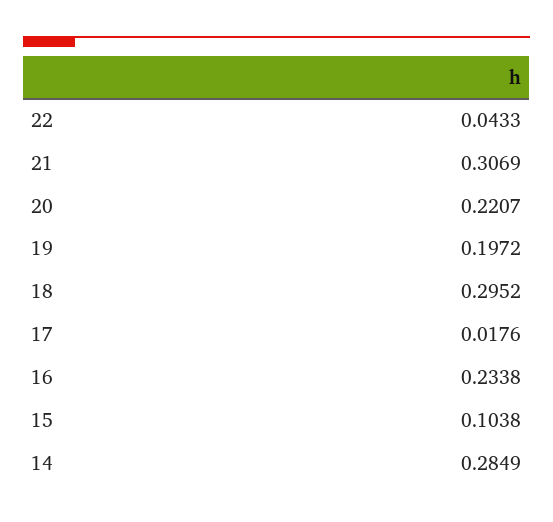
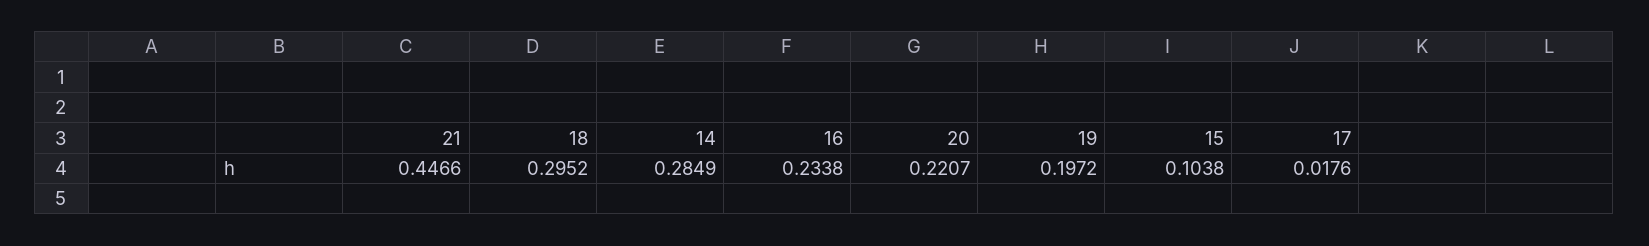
  {
-   "22": 0.0433,
-   "21": 0.3069,
+   "21": 0.4466,
    "20": 0.2207,
    "19": 0.1972,
    "18": 0.2952,
    "17": 0.0176,
    "16": 0.2338,
    "15": 0.1038,
    "14": 0.2849
  }

